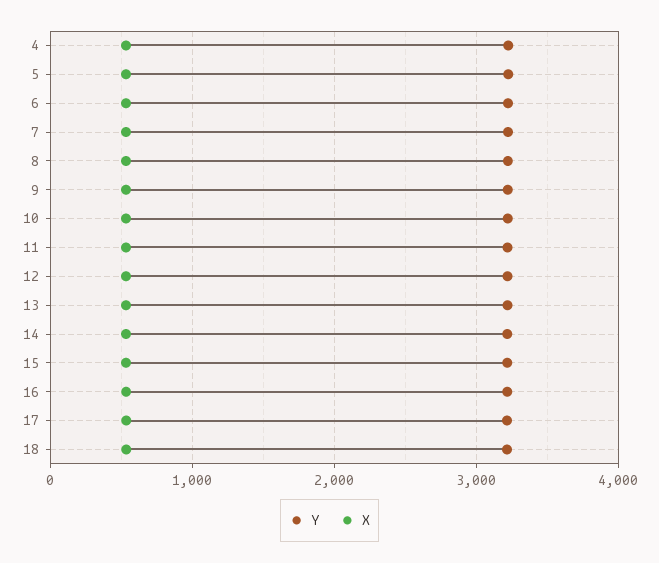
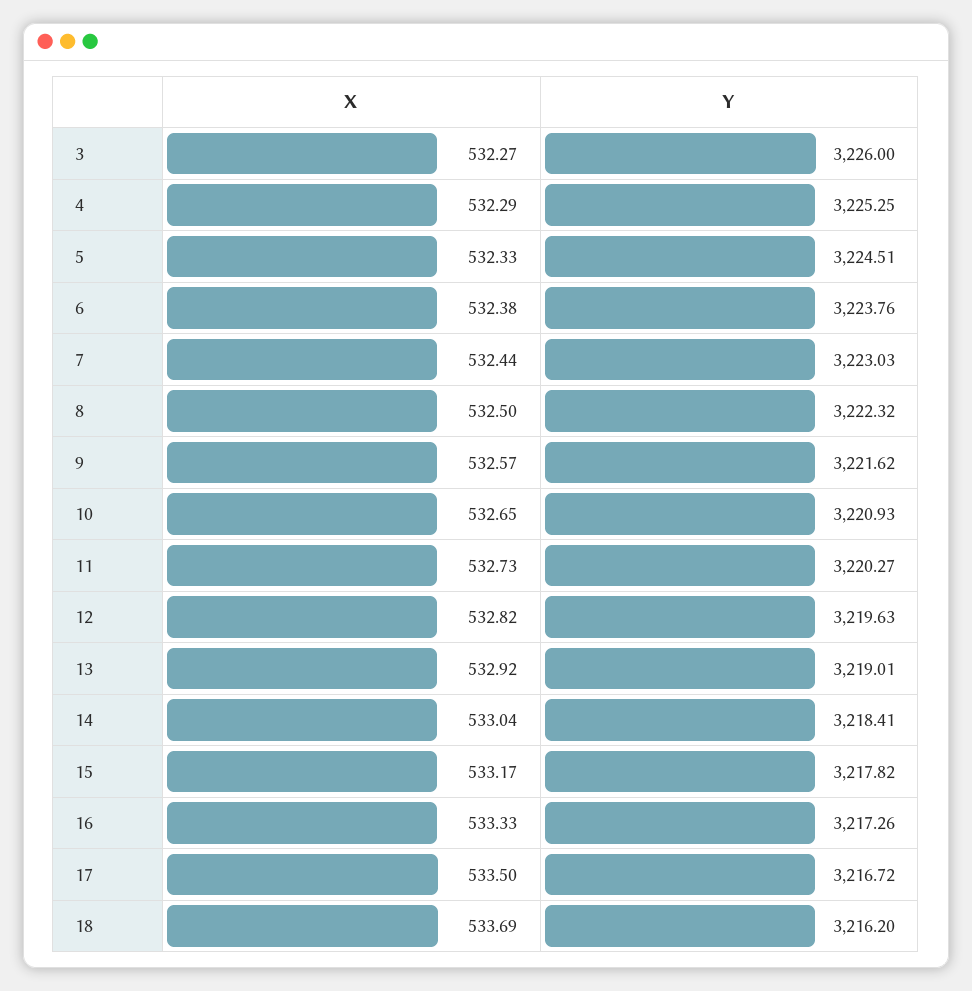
  {
    "Y": {
      "4": 3225.25,
      "5": 3224.51,
      "6": 3223.76,
      "7": 3223.03,
      "8": 3222.32,
      "9": 3221.62,
      "10": 3220.93,
      "11": 3220.27,
      "12": 3219.63,
      "13": 3219.01,
      "14": 3218.41,
      "15": 3217.82,
      "16": 3217.26,
      "17": 3216.72,
-     "18": 3216.2
+     "18": 3216.2,
+     "3": 3226
    },
    "X": {
      "4": 532.29,
      "5": 532.33,
      "6": 532.38,
      "7": 532.44,
      "8": 532.5,
      "9": 532.57,
      "10": 532.65,
      "11": 532.73,
      "12": 532.82,
      "13": 532.92,
      "14": 533.04,
      "15": 533.17,
      "16": 533.33,
      "17": 533.5,
-     "18": 533.69
+     "18": 533.69,
+     "3": 532.27
    }
  }

